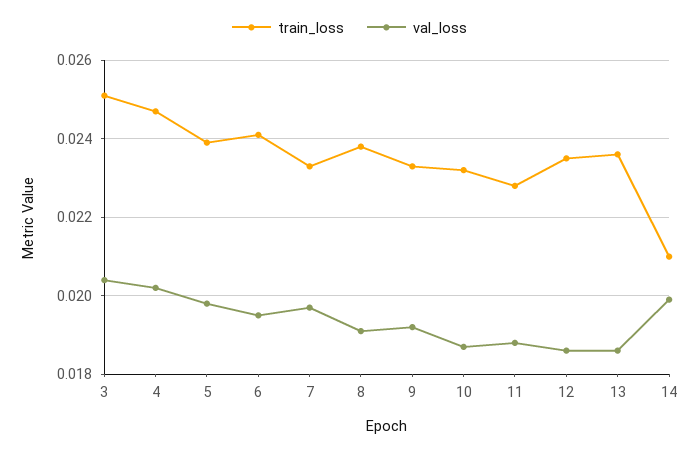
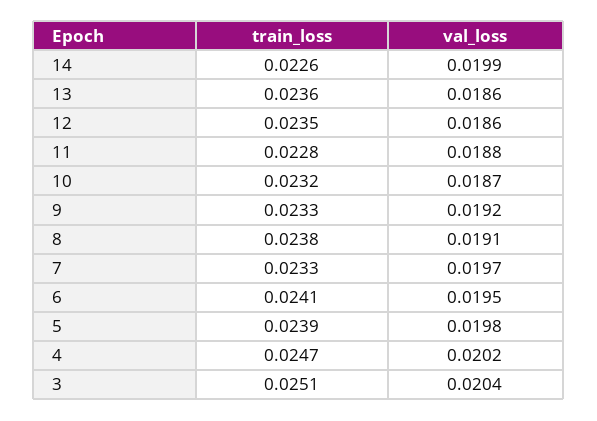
  {
    "train_loss": {
      "3": 0.0251,
      "4": 0.0247,
      "5": 0.0239,
      "6": 0.0241,
      "7": 0.0233,
      "8": 0.0238,
      "9": 0.0233,
      "10": 0.0232,
      "11": 0.0228,
      "12": 0.0235,
      "13": 0.0236,
-     "14": 0.021
+     "14": 0.0226
    },
    "val_loss": {
      "3": 0.0204,
      "4": 0.0202,
      "5": 0.0198,
      "6": 0.0195,
      "7": 0.0197,
      "8": 0.0191,
      "9": 0.0192,
      "10": 0.0187,
      "11": 0.0188,
      "12": 0.0186,
      "13": 0.0186,
      "14": 0.0199
    }
  }

